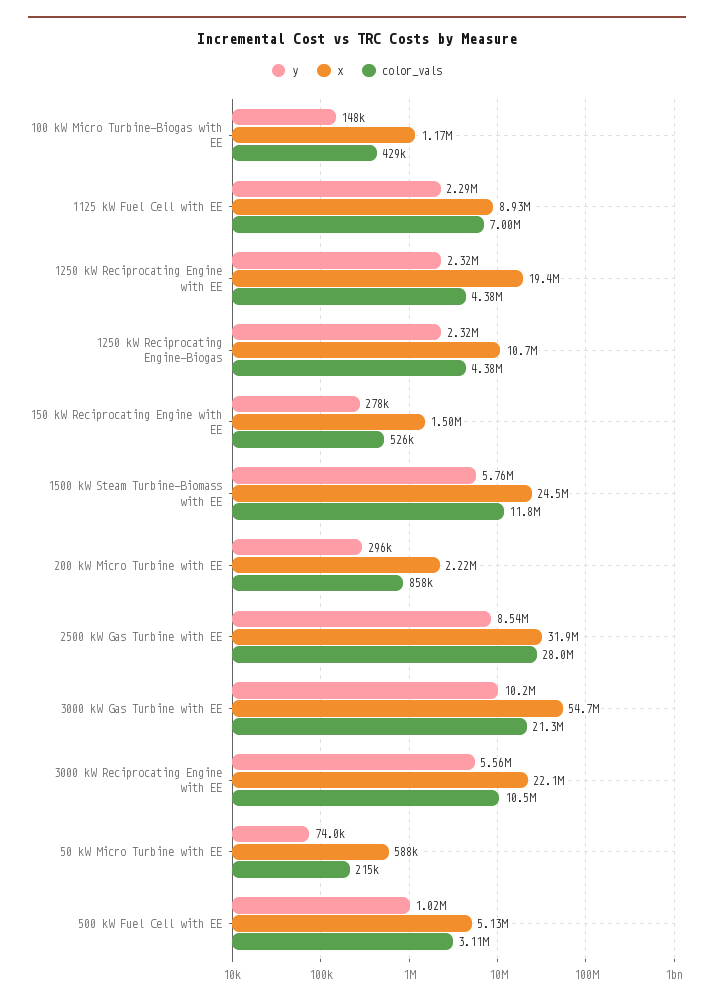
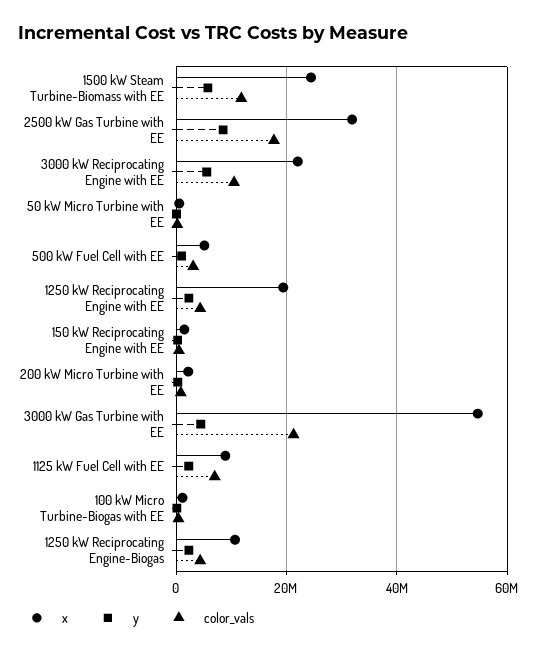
  {
    "y": {
      "100 kW Micro Turbine-Biogas with EE": 148000,
      "1125 kW Fuel Cell with EE": 2290000,
      "1250 kW Reciprocating Engine with EE": 2320000,
      "1250 kW Reciprocating Engine-Biogas": 2320000,
      "150 kW Reciprocating Engine with EE": 278000,
      "1500 kW Steam Turbine-Biomass with EE": 5760000,
      "200 kW Micro Turbine with EE": 296000,
      "2500 kW Gas Turbine with EE": 8540000,
-     "3000 kW Gas Turbine with EE": 10200000,
+     "3000 kW Gas Turbine with EE": 4000000,
      "3000 kW Reciprocating Engine with EE": 5560000,
      "50 kW Micro Turbine with EE": 74000,
      "500 kW Fuel Cell with EE": 1020000
    },
    "x": {
      "100 kW Micro Turbine-Biogas with EE": 1170000,
      "1125 kW Fuel Cell with EE": 8930000,
      "1250 kW Reciprocating Engine with EE": 19400000,
      "1250 kW Reciprocating Engine-Biogas": 10700000,
      "150 kW Reciprocating Engine with EE": 1500000,
      "1500 kW Steam Turbine-Biomass with EE": 24500000,
      "200 kW Micro Turbine with EE": 2220000,
      "2500 kW Gas Turbine with EE": 31900000,
      "3000 kW Gas Turbine with EE": 54700000,
      "3000 kW Reciprocating Engine with EE": 22100000,
      "50 kW Micro Turbine with EE": 588000,
      "500 kW Fuel Cell with EE": 5130000
    },
    "color_vals": {
      "100 kW Micro Turbine-Biogas with EE": 429000,
      "1125 kW Fuel Cell with EE": 7000000,
      "1250 kW Reciprocating Engine with EE": 4380000,
      "1250 kW Reciprocating Engine-Biogas": 4380000,
      "150 kW Reciprocating Engine with EE": 526000,
      "1500 kW Steam Turbine-Biomass with EE": 11800000,
      "200 kW Micro Turbine with EE": 858000,
-     "2500 kW Gas Turbine with EE": 28000000,
+     "2500 kW Gas Turbine with EE": 18000000,
      "3000 kW Gas Turbine with EE": 21300000,
      "3000 kW Reciprocating Engine with EE": 10500000,
      "50 kW Micro Turbine with EE": 215000,
      "500 kW Fuel Cell with EE": 3110000
    }
  }

